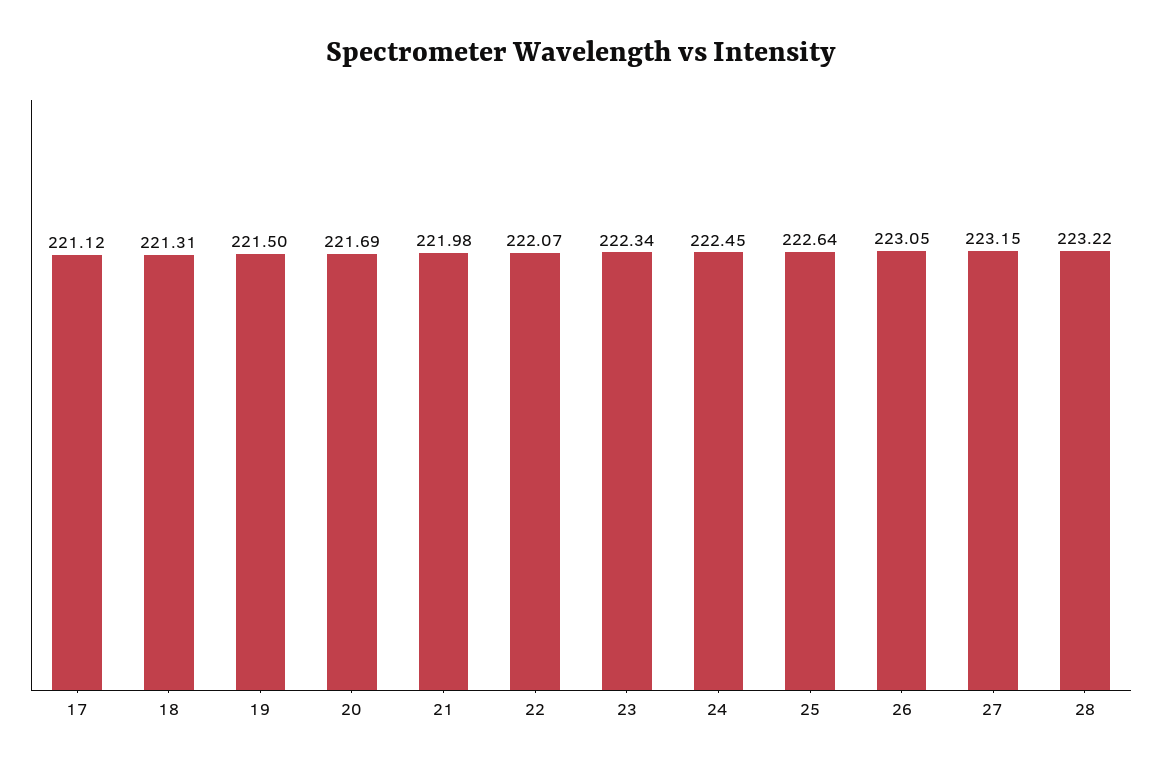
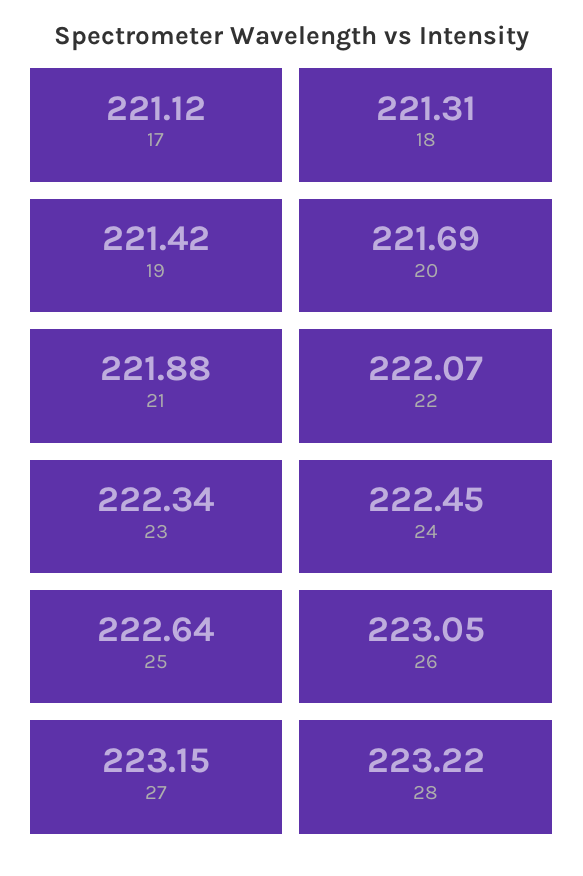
  {
    "17": 221.12,
    "18": 221.31,
-   "19": 221.5,
+   "19": 221.42,
    "20": 221.69,
-   "21": 221.98,
+   "21": 221.88,
    "22": 222.07,
    "23": 222.34,
    "24": 222.45,
    "25": 222.64,
    "26": 223.05,
    "27": 223.15,
    "28": 223.22
  }

